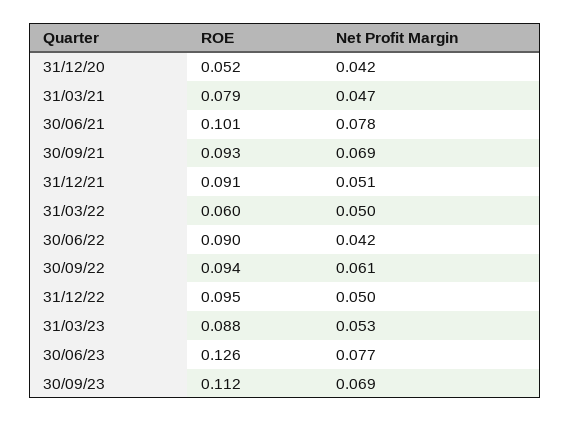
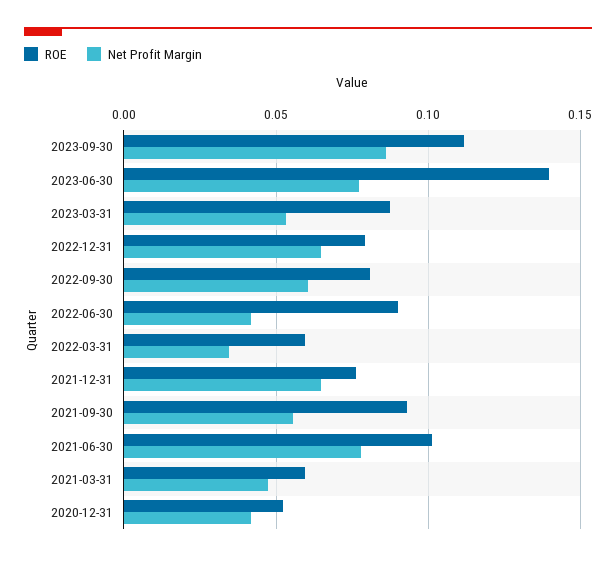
  {
    "ROE": {
      "31/12/20": 0.052,
-     "31/03/21": 0.079,
+     "31/03/21": 0.06,
      "30/06/21": 0.101,
      "30/09/21": 0.093,
-     "31/12/21": 0.091,
+     "31/12/21": 0.075,
      "31/03/22": 0.06,
      "30/06/22": 0.09,
-     "30/09/22": 0.094,
+     "30/09/22": 0.08,
-     "31/12/22": 0.095,
+     "31/12/22": 0.08,
      "31/03/23": 0.088,
-     "30/06/23": 0.126,
+     "30/06/23": 0.14,
      "30/09/23": 0.112
    },
    "Net Profit Margin": {
      "31/12/20": 0.042,
      "31/03/21": 0.047,
      "30/06/21": 0.078,
-     "30/09/21": 0.069,
+     "30/09/21": 0.055,
-     "31/12/21": 0.051,
+     "31/12/21": 0.065,
-     "31/03/22": 0.05,
+     "31/03/22": 0.035,
      "30/06/22": 0.042,
      "30/09/22": 0.061,
-     "31/12/22": 0.05,
+     "31/12/22": 0.065,
      "31/03/23": 0.053,
      "30/06/23": 0.077,
-     "30/09/23": 0.069
+     "30/09/23": 0.085
    }
  }

